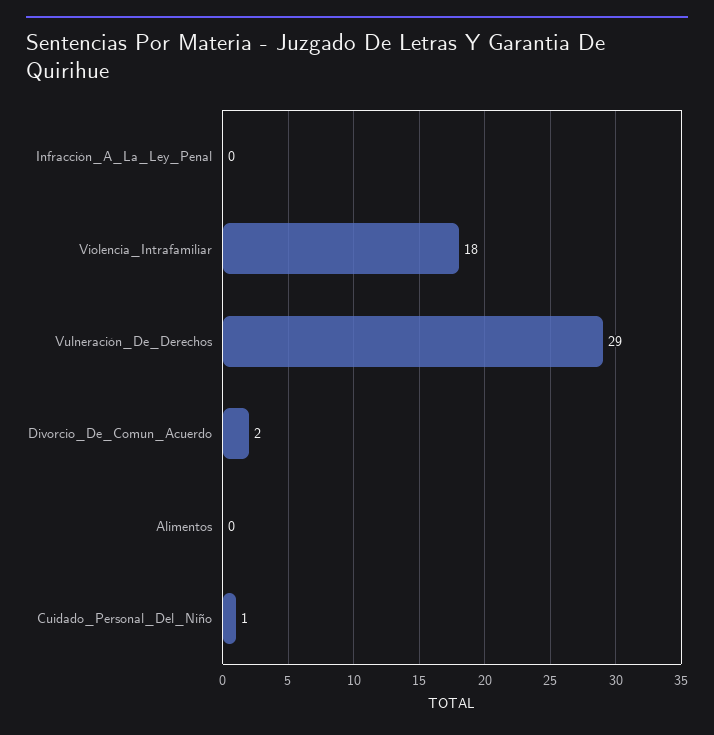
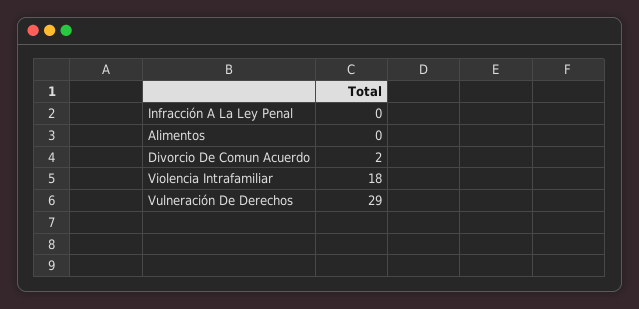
  {
    "Infracción_A_La_Ley_Penal": 0,
    "Violencia_Intrafamiliar": 18,
    "Vulneración_De_Derechos": 29,
    "Divorcio_De_Comun_Acuerdo": 2,
-   "Alimentos": 0,
+   "Alimentos": 0
-   "Cuidado_Personal_Del_Niño": 1
  }

